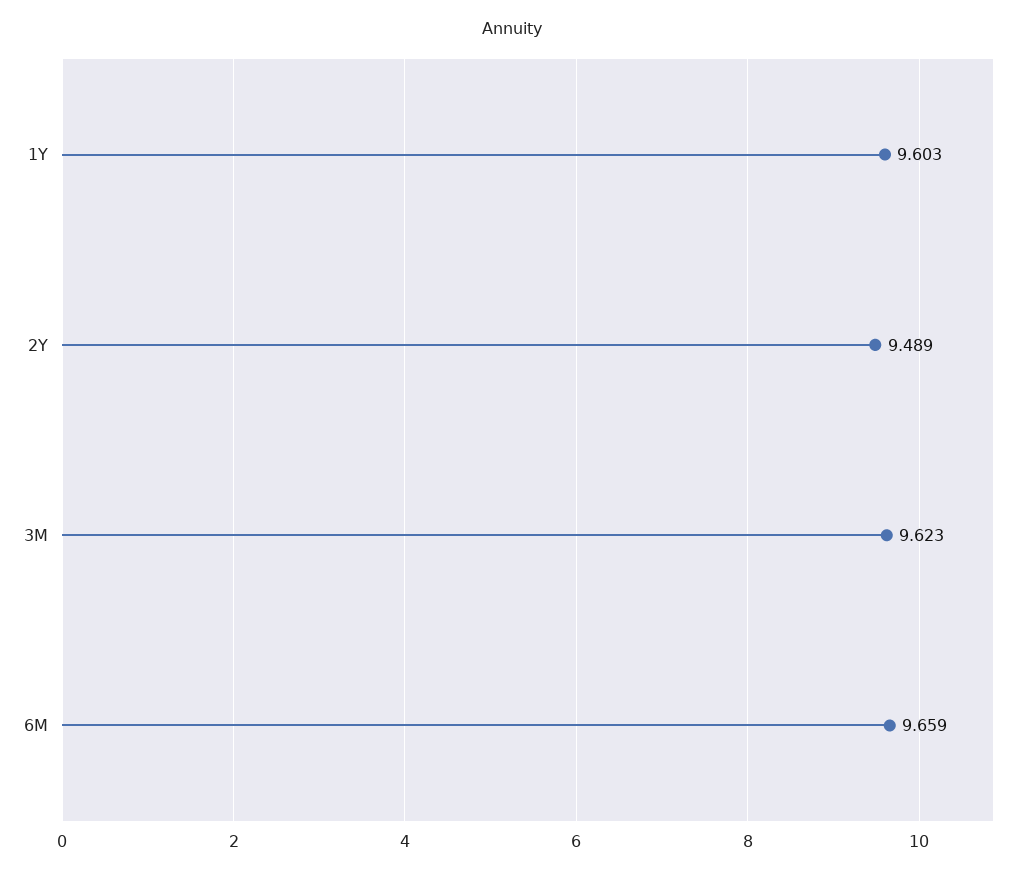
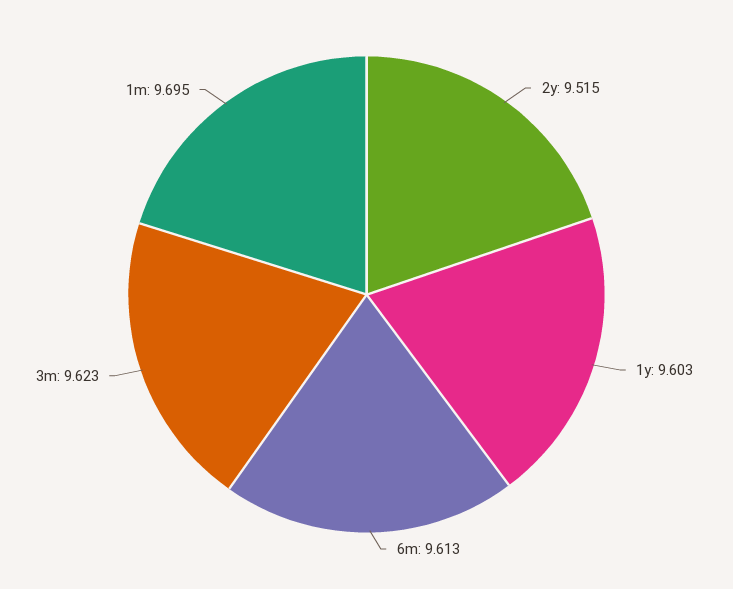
  {
    "1Y": 9.603,
-   "2Y": 9.489,
+   "2Y": 9.515,
    "3M": 9.623,
-   "6M": 9.659
+   "6M": 9.613,
+   "1m": 9.695
  }

